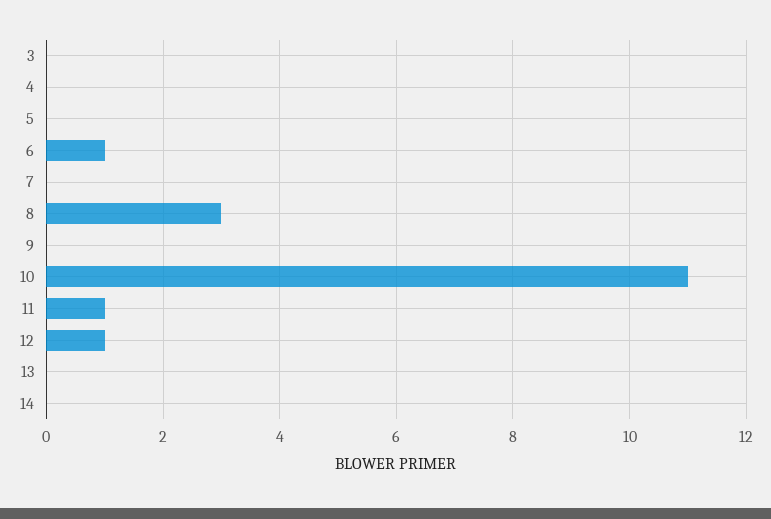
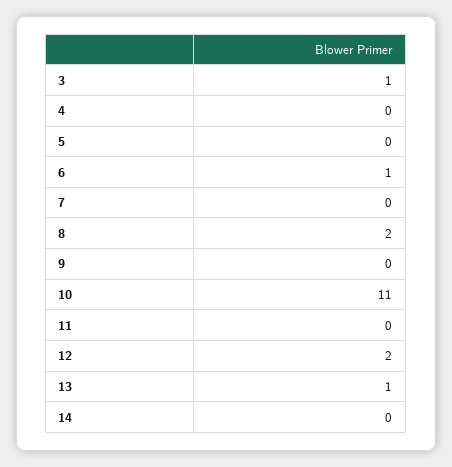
  {
-   "3": 0,
+   "3": 1,
    "4": 0,
    "5": 0,
    "6": 1,
    "7": 0,
-   "8": 3,
+   "8": 2,
    "9": 0,
    "10": 11,
-   "11": 1,
+   "11": 0,
-   "12": 1,
+   "12": 2,
-   "13": 0,
+   "13": 1,
    "14": 0
  }

